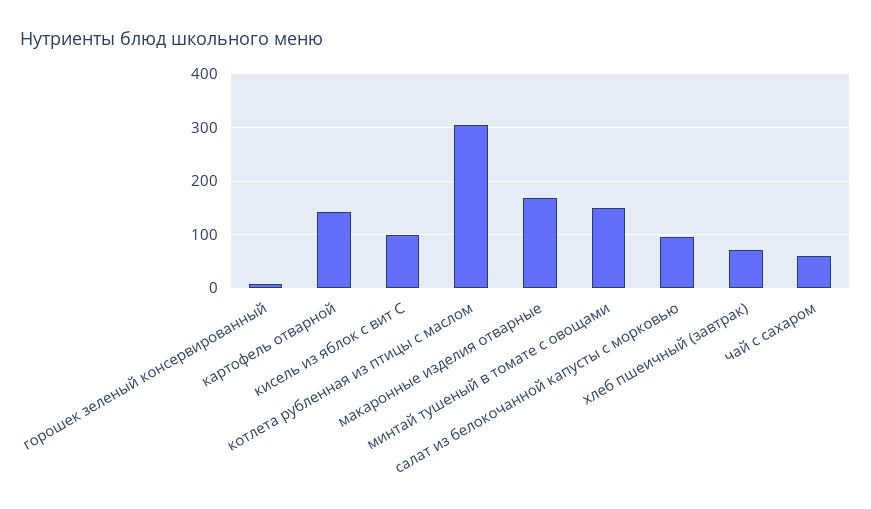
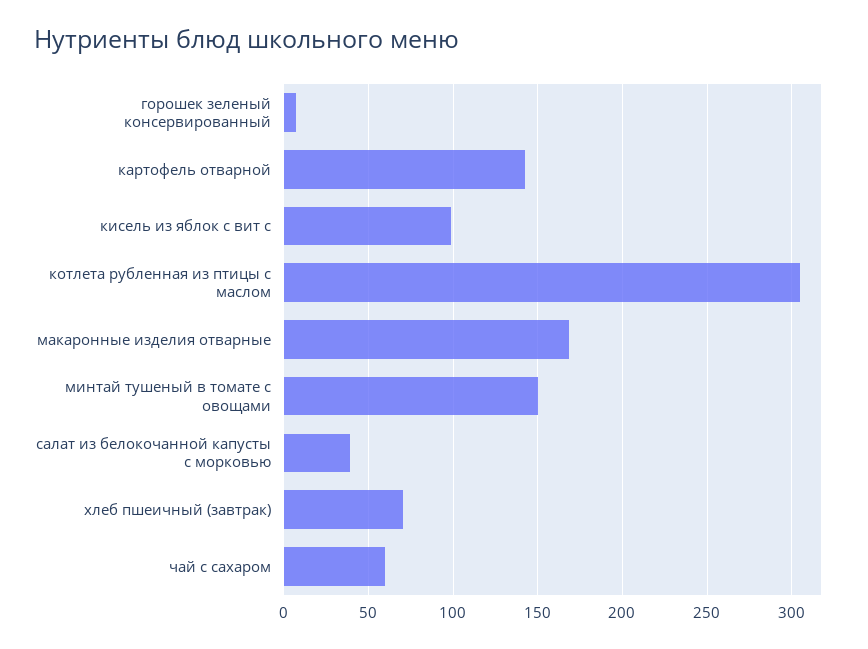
  {
    "горошек зеленый консервированный": 5,
    "картофель отварной": 140,
    "кисель из яблок с вит С": 100,
    "котлета рубленная из птицы с маслом": 305,
    "макаронные изделия отварные": 170,
    "минтай тушеный в томате с овощами": 150,
-   "салат из белокочанной капусты с морковью": 100,
+   "салат из белокочанной капусты с морковью": 40,
    "хлеб пшеичный (завтрак)": 70,
    "чай с сахаром": 60
  }

